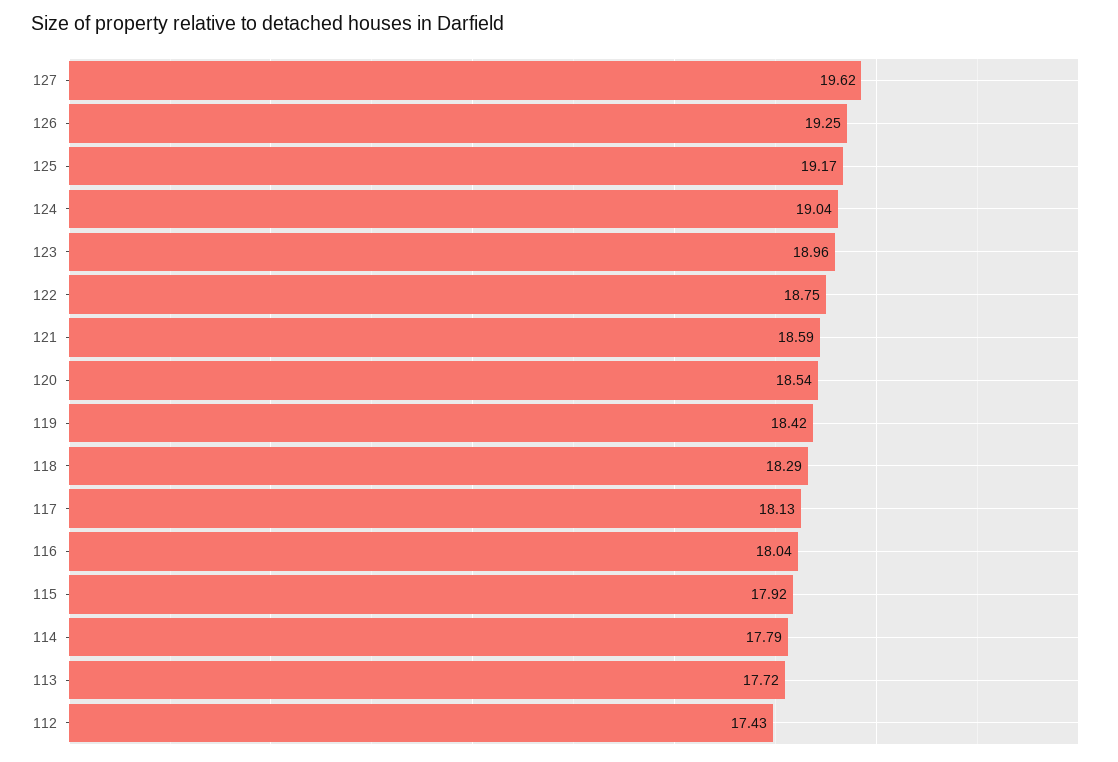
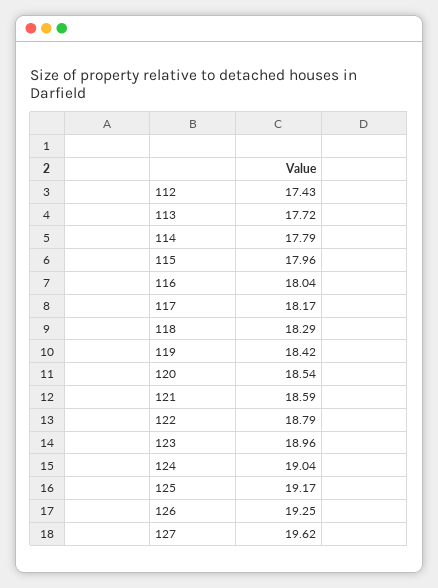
  {
    "127": 19.62,
    "126": 19.25,
    "125": 19.17,
    "124": 19.04,
    "123": 18.96,
-   "122": 18.75,
+   "122": 18.79,
    "121": 18.59,
    "120": 18.54,
    "119": 18.42,
    "118": 18.29,
-   "117": 18.13,
+   "117": 18.17,
    "116": 18.04,
-   "115": 17.92,
+   "115": 17.96,
    "114": 17.79,
    "113": 17.72,
    "112": 17.43
  }

